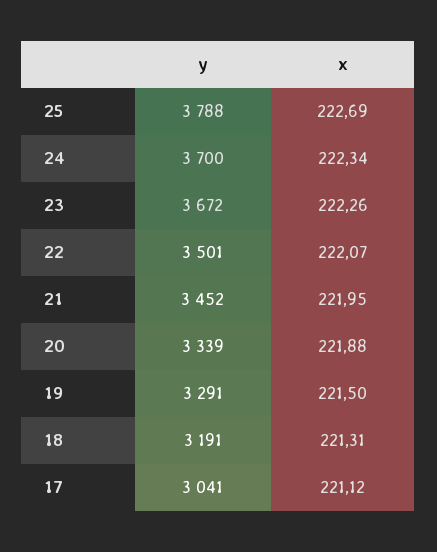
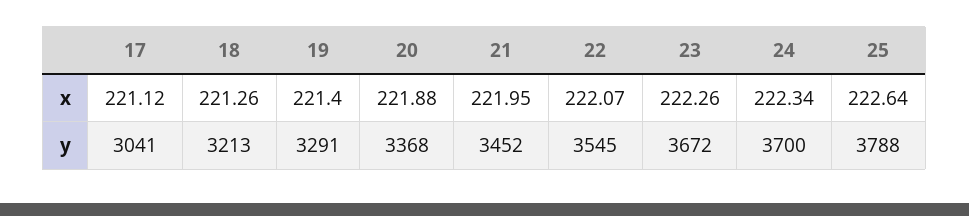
  {
    "y": {
      "25": 3788,
      "24": 3700,
      "23": 3672,
-     "22": 3501,
+     "22": 3545,
      "21": 3452,
-     "20": 3339,
+     "20": 3368,
      "19": 3291,
-     "18": 3191,
+     "18": 3213,
      "17": 3041
    },
    "x": {
-     "25": 222.69,
+     "25": 222.64,
      "24": 222.34,
      "23": 222.26,
      "22": 222.07,
      "21": 221.95,
      "20": 221.88,
-     "19": 221.5,
+     "19": 221.4,
-     "18": 221.31,
+     "18": 221.26,
      "17": 221.12
    }
  }

